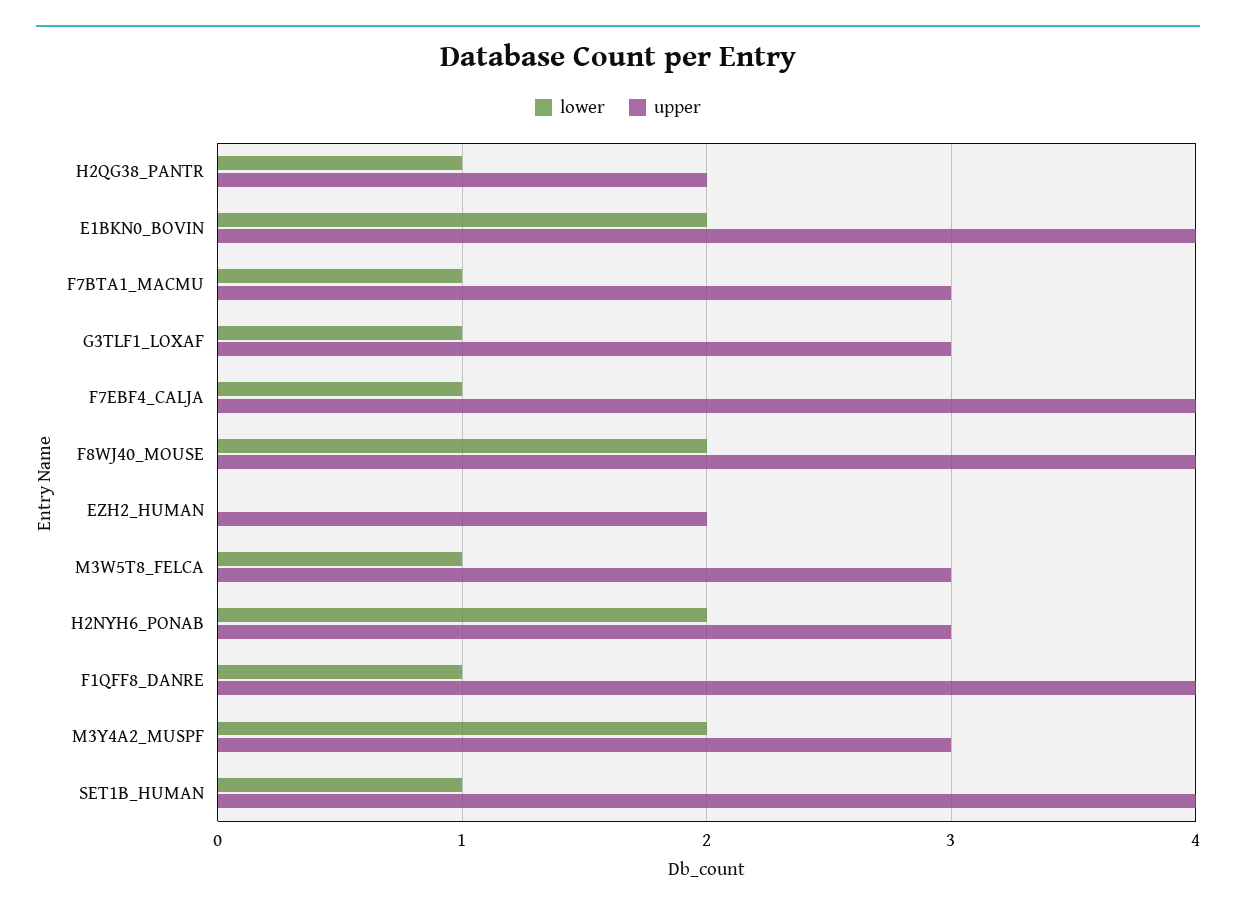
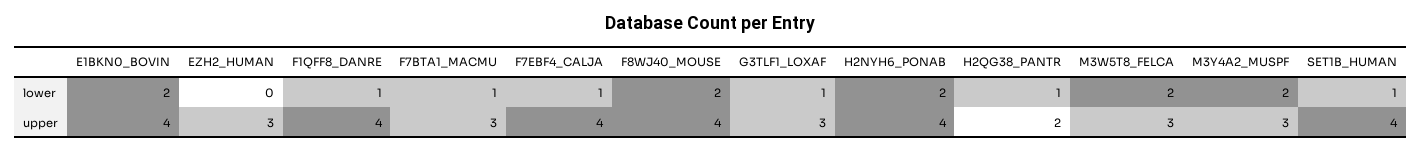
  {
    "lower": {
      "H2QG38_PANTR": 1,
      "E1BKN0_BOVIN": 2,
      "F7BTA1_MACMU": 1,
      "G3TLF1_LOXAF": 1,
      "F7EBF4_CALJA": 1,
      "F8WJ40_MOUSE": 2,
      "EZH2_HUMAN": 0,
-     "M3W5T8_FELCA": 1,
+     "M3W5T8_FELCA": 2,
      "H2NYH6_PONAB": 2,
      "F1QFF8_DANRE": 1,
      "M3Y4A2_MUSPF": 2,
      "SET1B_HUMAN": 1
    },
    "upper": {
      "H2QG38_PANTR": 2,
      "E1BKN0_BOVIN": 4,
      "F7BTA1_MACMU": 3,
      "G3TLF1_LOXAF": 3,
      "F7EBF4_CALJA": 4,
      "F8WJ40_MOUSE": 4,
-     "EZH2_HUMAN": 2,
+     "EZH2_HUMAN": 3,
      "M3W5T8_FELCA": 3,
-     "H2NYH6_PONAB": 3,
+     "H2NYH6_PONAB": 4,
      "F1QFF8_DANRE": 4,
      "M3Y4A2_MUSPF": 3,
      "SET1B_HUMAN": 4
    }
  }

